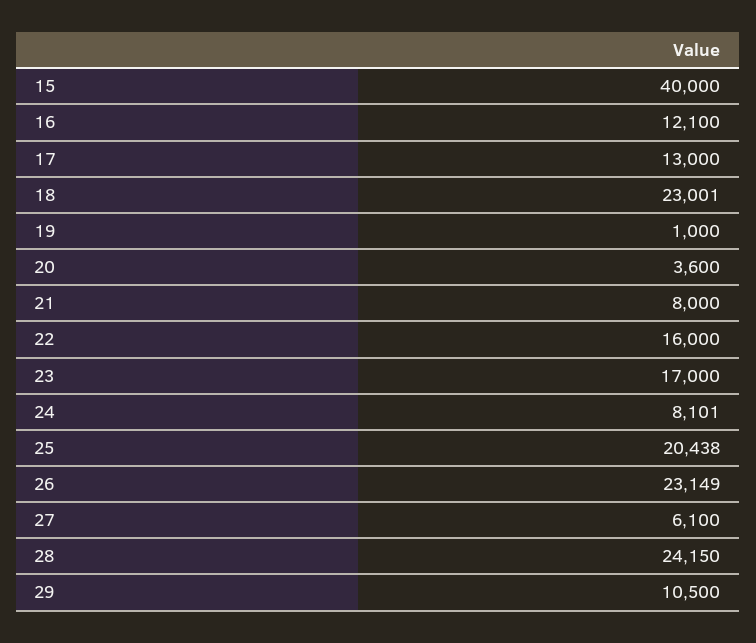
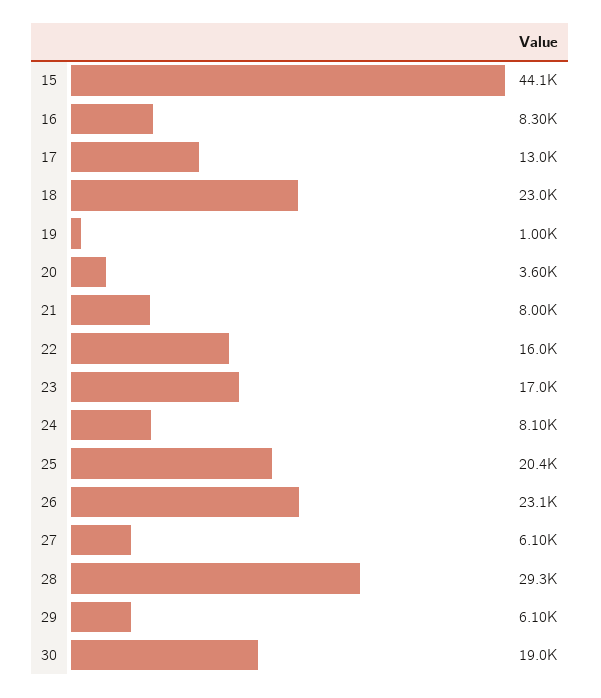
  {
-   "15": 40000,
+   "15": 44100,
-   "16": 12100,
+   "16": 8300,
    "17": 13000,
    "18": 23001,
    "19": 1000,
    "20": 3600,
    "21": 8000,
    "22": 16000,
    "23": 17000,
    "24": 8101,
    "25": 20438,
    "26": 23149,
    "27": 6100,
-   "28": 24150,
+   "28": 29300,
-   "29": 10500
+   "29": 6100,
+   "30": 19000
  }

